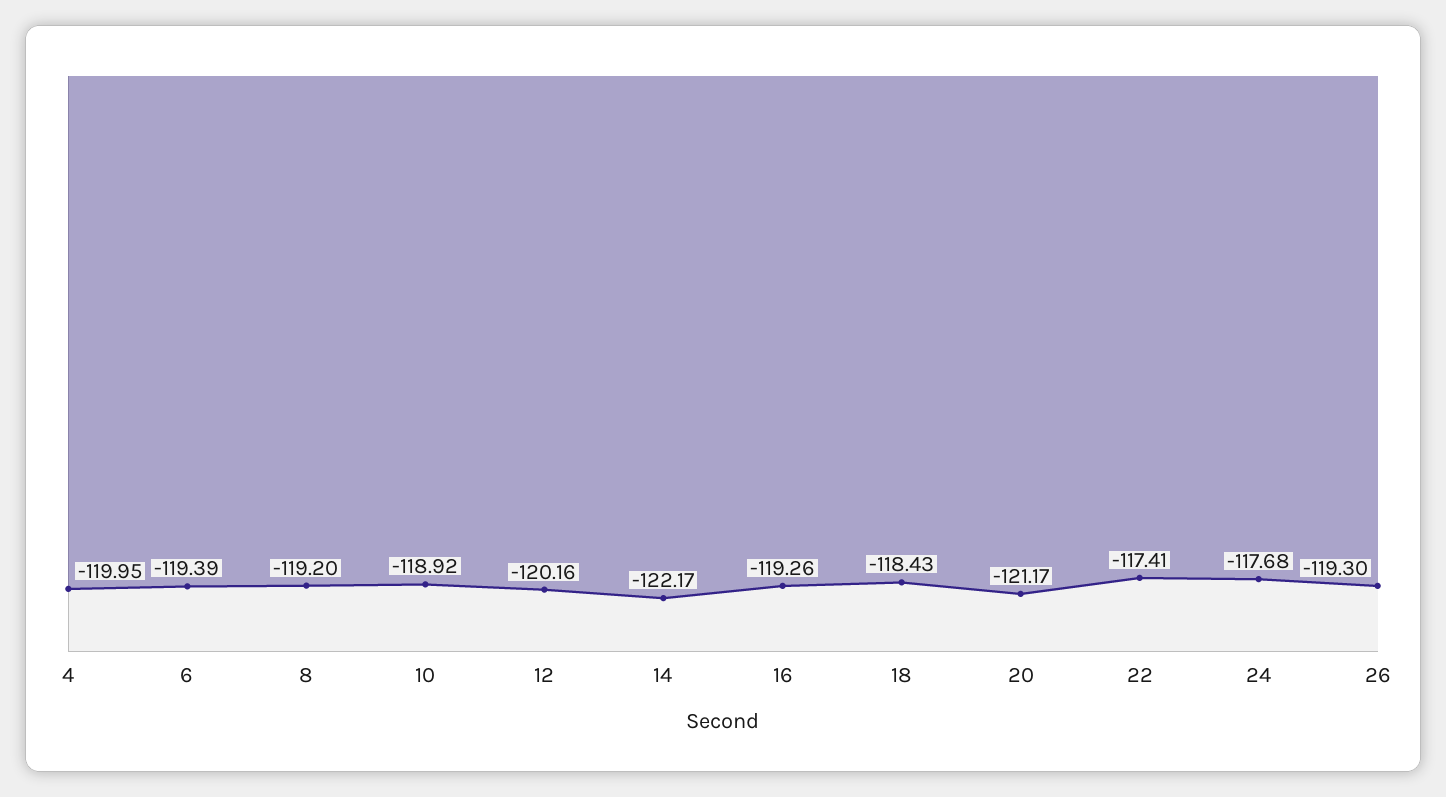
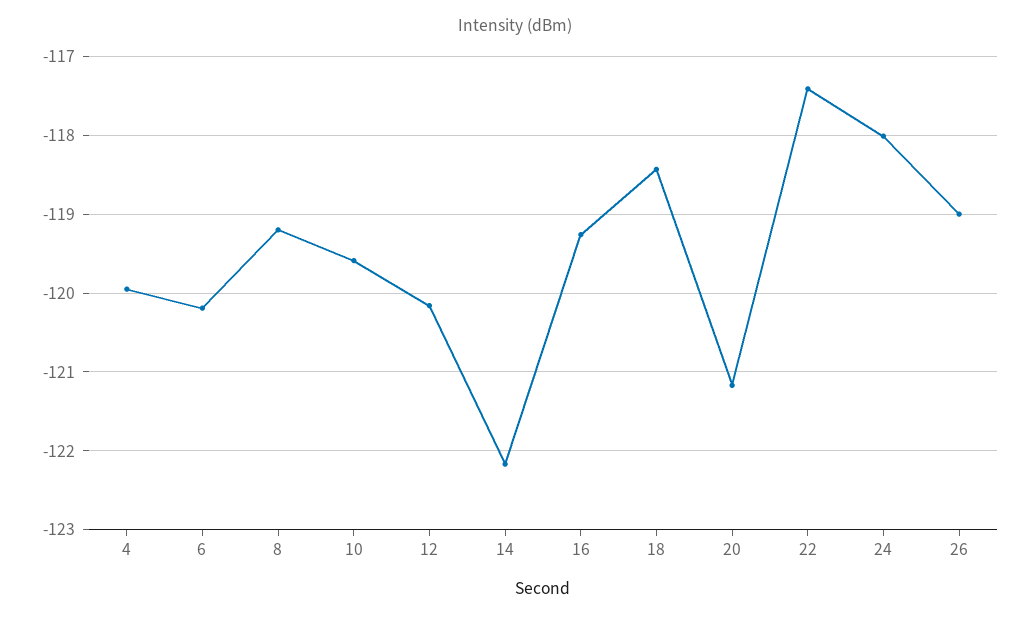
  {
    "4": -119.95,
-   "6": -119.39,
+   "6": -120.2,
    "8": -119.2,
-   "10": -118.92,
+   "10": -119.6,
    "12": -120.16,
    "14": -122.17,
    "16": -119.26,
    "18": -118.43,
    "20": -121.17,
    "22": -117.41,
-   "24": -117.68,
+   "24": -118,
-   "26": -119.3
+   "26": -119
  }

